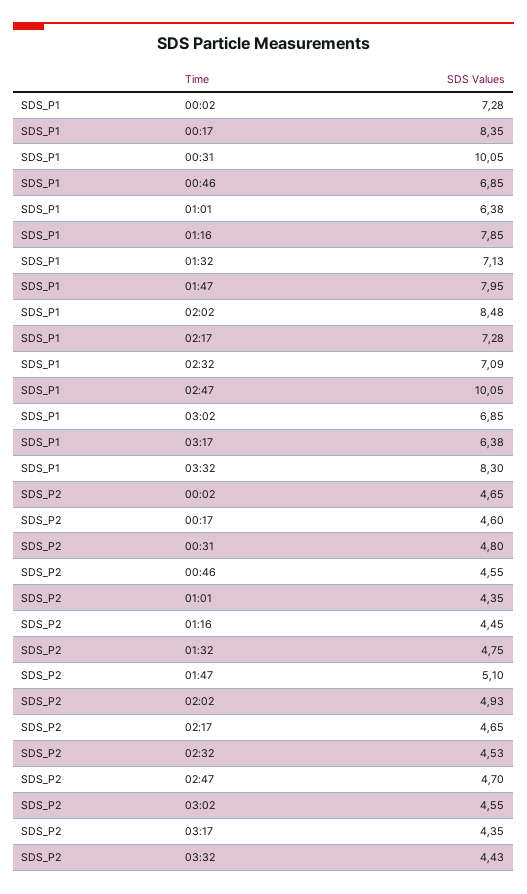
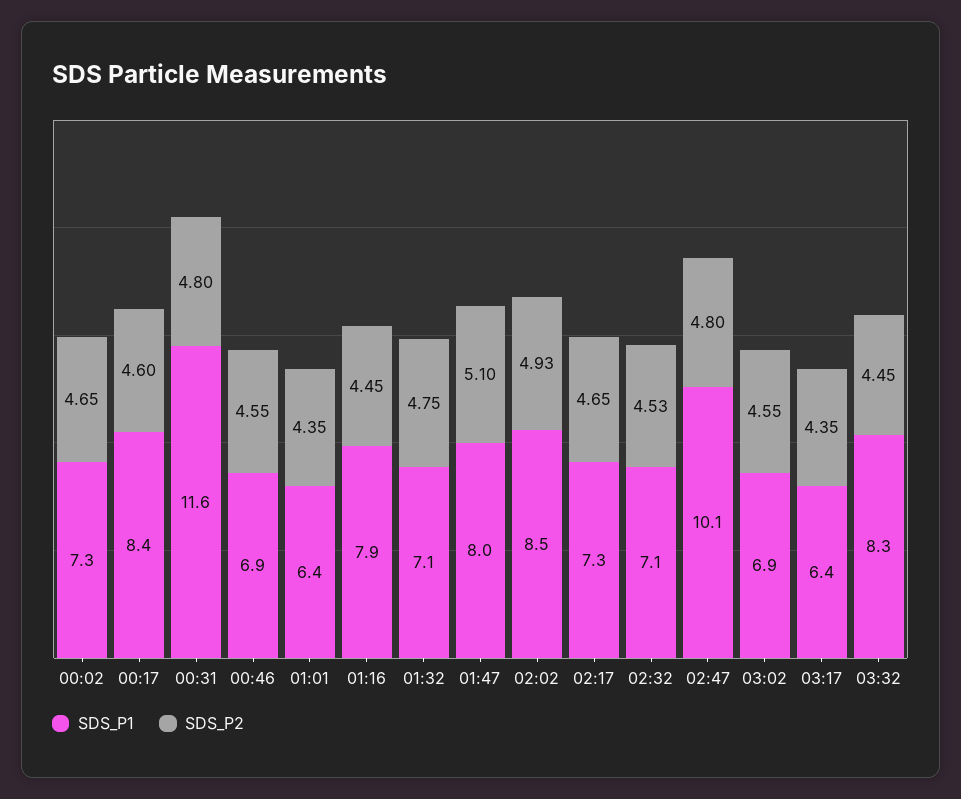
  {
    "SDS_P1": {
      "00:02": 7.28,
      "00:17": 8.35,
-     "00:31": 10.05,
+     "00:31": 11.6,
      "00:46": 6.85,
      "01:01": 6.38,
      "01:16": 7.85,
      "01:32": 7.13,
      "01:47": 7.95,
      "02:02": 8.48,
      "02:17": 7.28,
      "02:32": 7.09,
      "02:47": 10.05,
      "03:02": 6.85,
      "03:17": 6.38,
      "03:32": 8.3
    },
    "SDS_P2": {
      "00:02": 4.65,
      "00:17": 4.6,
      "00:31": 4.8,
      "00:46": 4.55,
      "01:01": 4.35,
      "01:16": 4.45,
      "01:32": 4.75,
      "01:47": 5.1,
      "02:02": 4.93,
      "02:17": 4.65,
      "02:32": 4.53,
-     "02:47": 4.7,
+     "02:47": 4.8,
      "03:02": 4.55,
      "03:17": 4.35,
-     "03:32": 4.43
+     "03:32": 4.45
    }
  }

